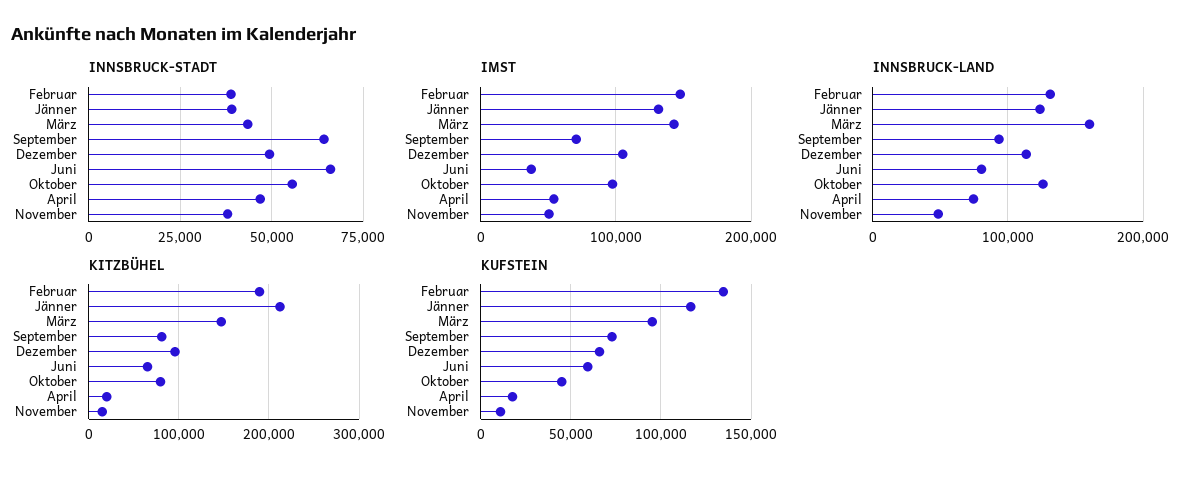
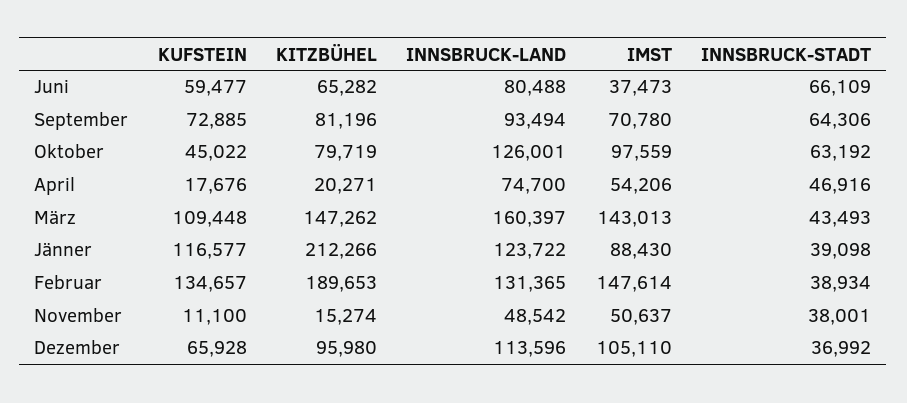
  {
    "INNSBRUCK-STADT": {
      "Februar": 38934,
      "Jänner": 39098,
      "März": 43493,
      "September": 64306,
-     "Dezember": 50000,
+     "Dezember": 36992,
      "Juni": 66109,
-     "Oktober": 55000,
+     "Oktober": 63192,
      "April": 46916,
      "November": 38001
    },
    "IMST": {
      "Februar": 147614,
-     "Jänner": 130000,
+     "Jänner": 88430,
      "März": 143013,
      "September": 70780,
      "Dezember": 105110,
      "Juni": 37473,
      "Oktober": 97559,
      "April": 54206,
      "November": 50637
    },
    "INNSBRUCK-LAND": {
      "Februar": 131365,
      "Jänner": 123722,
      "März": 160397,
      "September": 93494,
      "Dezember": 113596,
      "Juni": 80488,
      "Oktober": 126001,
      "April": 74700,
      "November": 48542
    },
    "KITZBÜHEL": {
      "Februar": 189653,
      "Jänner": 212266,
      "März": 147262,
      "September": 81196,
      "Dezember": 95980,
      "Juni": 65282,
      "Oktober": 79719,
      "April": 20271,
      "November": 15274
    },
    "KUFSTEIN": {
      "Februar": 134657,
      "Jänner": 116577,
-     "März": 95000,
+     "März": 109448,
      "September": 72885,
      "Dezember": 65928,
      "Juni": 59477,
      "Oktober": 45022,
      "April": 17676,
      "November": 11100
    }
  }

